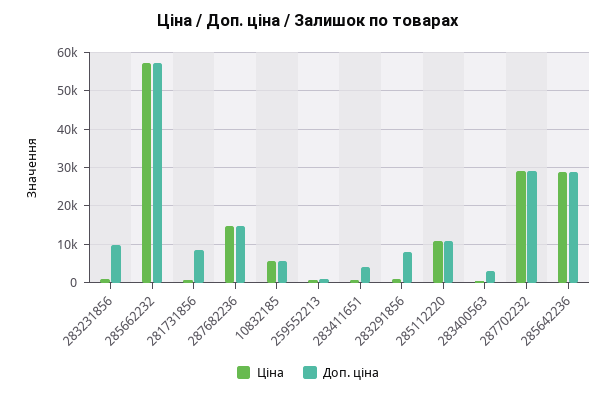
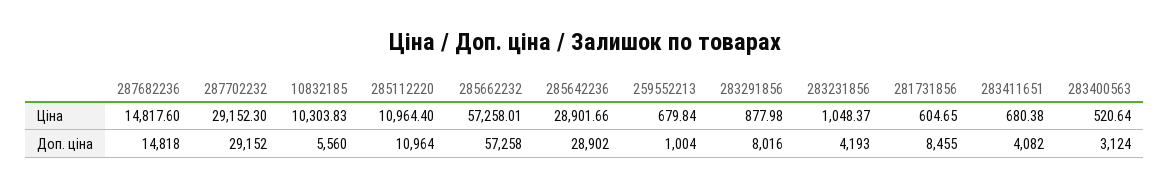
  {
    "Ціна": {
      "283231856": 1048.37,
      "285662232": 57258.01,
      "281731856": 604.65,
      "287682236": 14817.6,
-     "10832185": 6000,
+     "10832185": 10303.83,
      "259552213": 679.84,
      "283411651": 680.38,
      "283291856": 877.98,
      "285112220": 10964.4,
      "283400563": 520.64,
      "287702232": 29152.3,
      "285642236": 28901.66
    },
    "Доп. ціна": {
-     "283231856": 10000,
+     "283231856": 4193,
      "285662232": 57258,
      "281731856": 8455,
      "287682236": 14818,
      "10832185": 5560,
      "259552213": 1004,
      "283411651": 4082,
      "283291856": 8016,
      "285112220": 10964,
      "283400563": 3124,
      "287702232": 29152,
      "285642236": 28902
    }
  }

